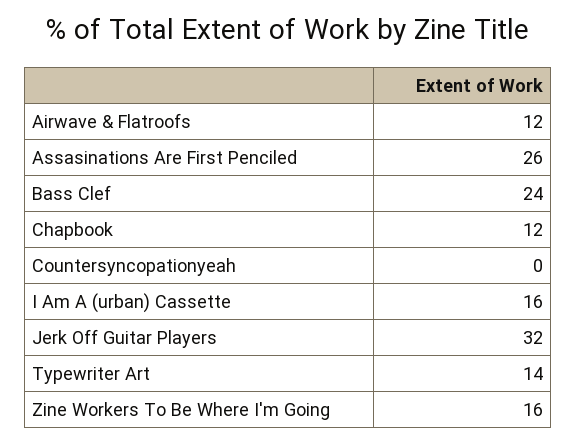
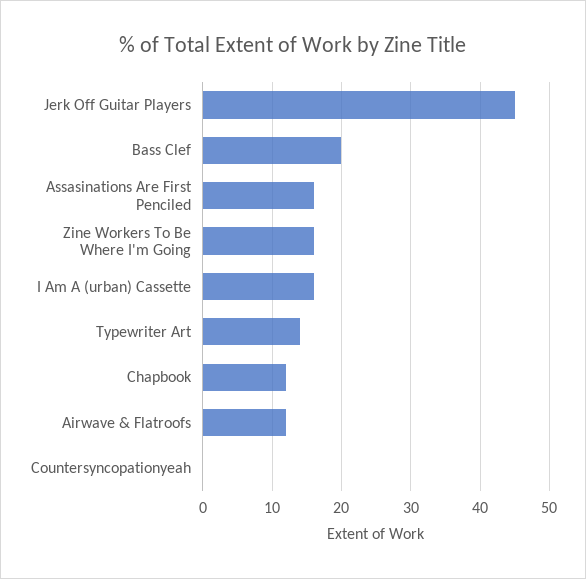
  {
    "Airwave & Flatroofs": 12,
-   "Assasinations Are First Penciled": 26,
+   "Assasinations Are First Penciled": 16,
-   "Bass Clef": 24,
+   "Bass Clef": 20,
    "Chapbook": 12,
    "Countersyncopationyeah": 0,
    "I Am A (urban) Cassette": 16,
-   "Jerk Off Guitar Players": 32,
+   "Jerk Off Guitar Players": 45,
    "Typewriter Art": 14,
    "Zine Workers To Be Where I'm Going": 16
  }

